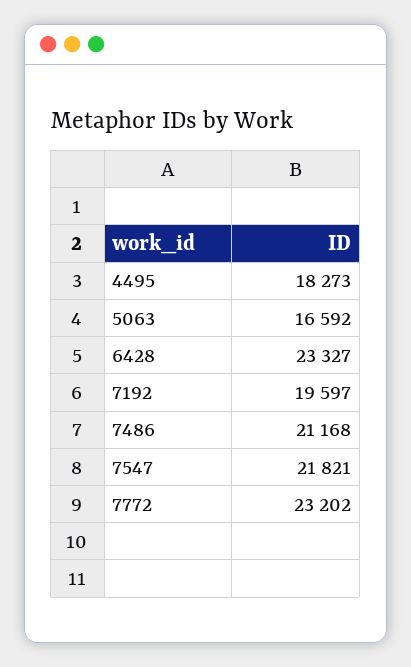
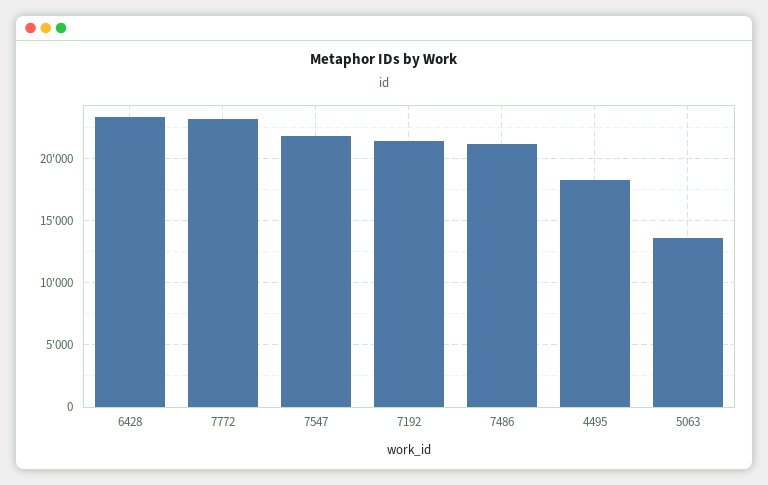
  {
    "4495": 18273,
-   "5063": 16592,
+   "5063": 13500,
    "6428": 23327,
-   "7192": 19597,
+   "7192": 21500,
    "7486": 21168,
    "7547": 21821,
    "7772": 23202
  }

